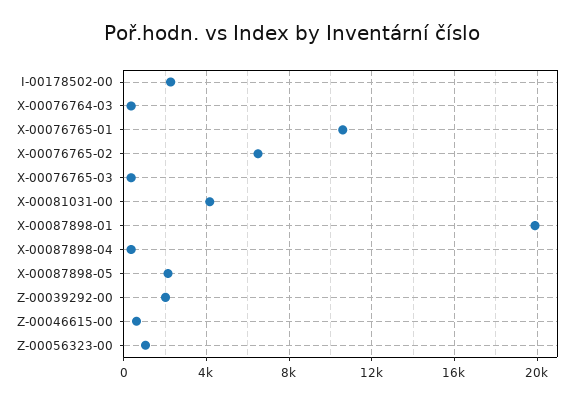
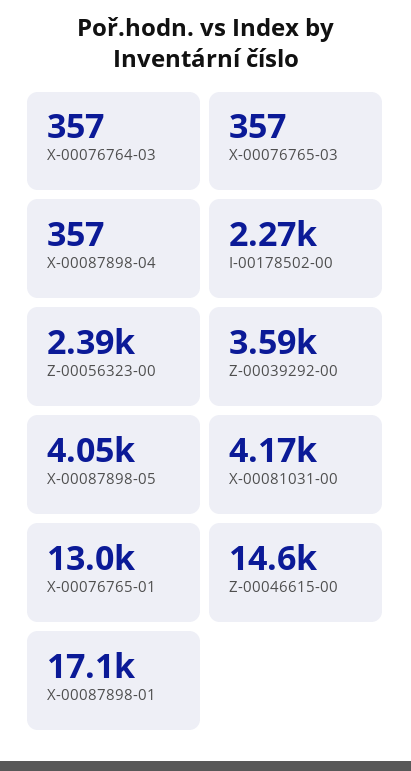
  {
    "I-00178502-00": 2270,
    "X-00076764-03": 357,
-   "X-00076765-01": 10500,
+   "X-00076765-01": 13000,
-   "X-00076765-02": 6500,
    "X-00076765-03": 357,
    "X-00081031-00": 4170,
-   "X-00087898-01": 20000,
+   "X-00087898-01": 17100,
    "X-00087898-04": 357,
-   "X-00087898-05": 2000,
+   "X-00087898-05": 4050,
-   "Z-00039292-00": 2000,
+   "Z-00039292-00": 3590,
-   "Z-00046615-00": 500,
+   "Z-00046615-00": 14600,
-   "Z-00056323-00": 1000
+   "Z-00056323-00": 2390
  }

